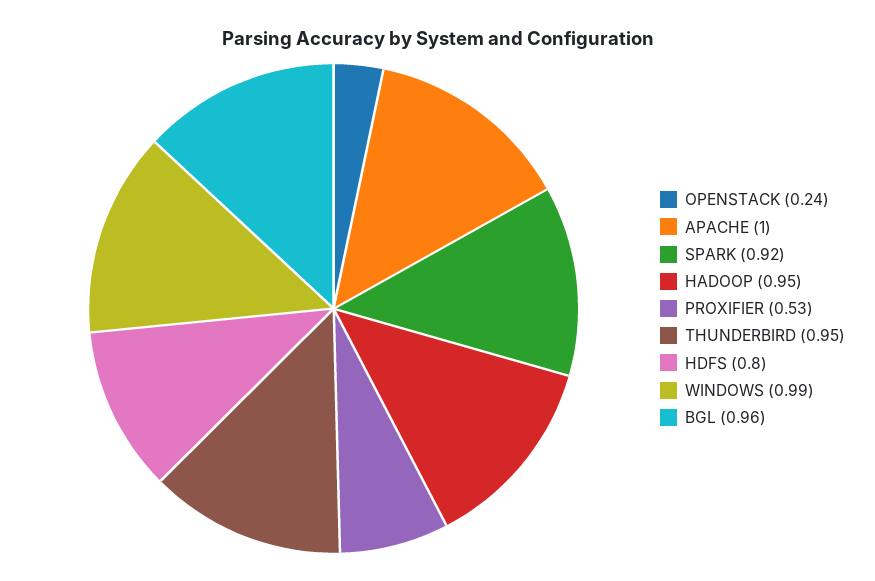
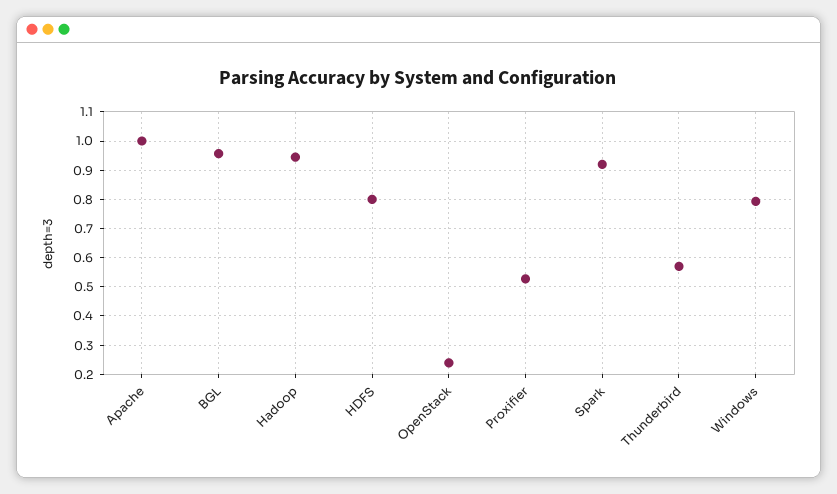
  {
    "OPENSTACK": 0.24,
    "APACHE": 1,
    "SPARK": 0.92,
    "HADOOP": 0.95,
    "PROXIFIER": 0.53,
-   "THUNDERBIRD": 0.95,
+   "THUNDERBIRD": 0.575,
    "HDFS": 0.8,
-   "WINDOWS": 0.99,
+   "WINDOWS": 0.8,
    "BGL": 0.96
  }

